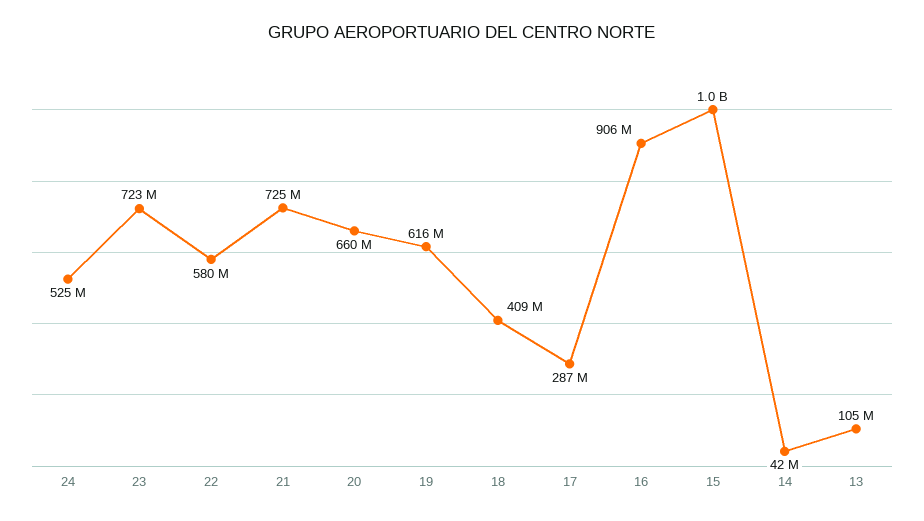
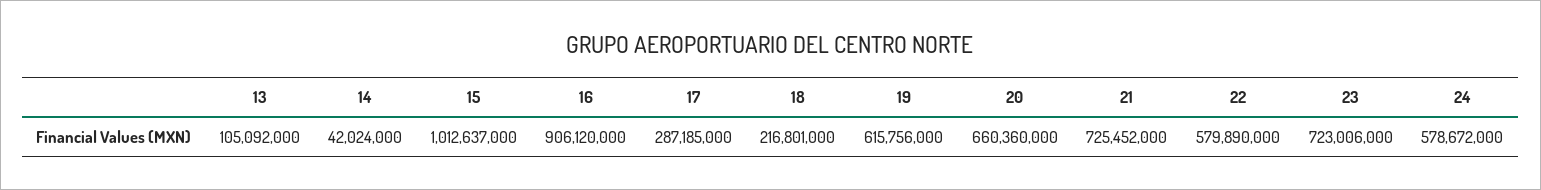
  {
-   "24": 525000000,
+   "24": 578672000,
    "23": 723006000,
    "22": 579890000,
    "21": 725452000,
    "20": 660360000,
    "19": 615756000,
-   "18": 409000000,
+   "18": 216801000,
    "17": 287185000,
    "16": 906120000,
    "15": 1012637000,
    "14": 42024000,
    "13": 105092000
  }

